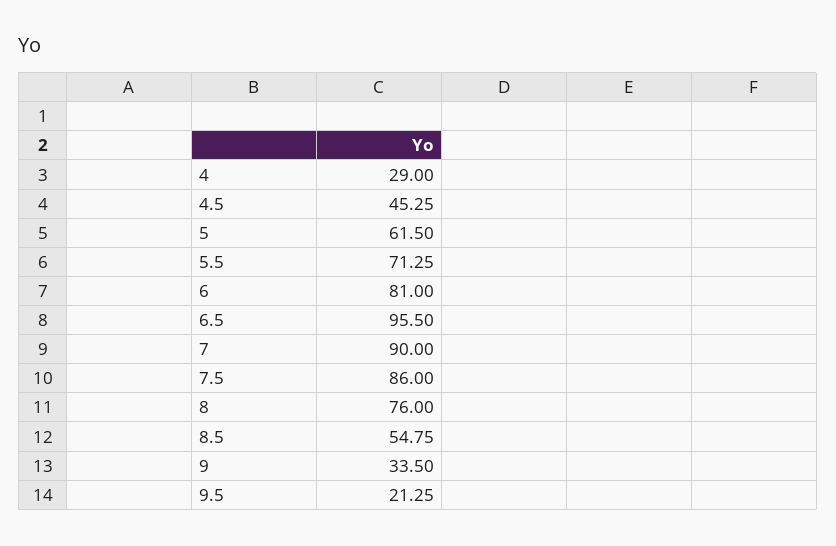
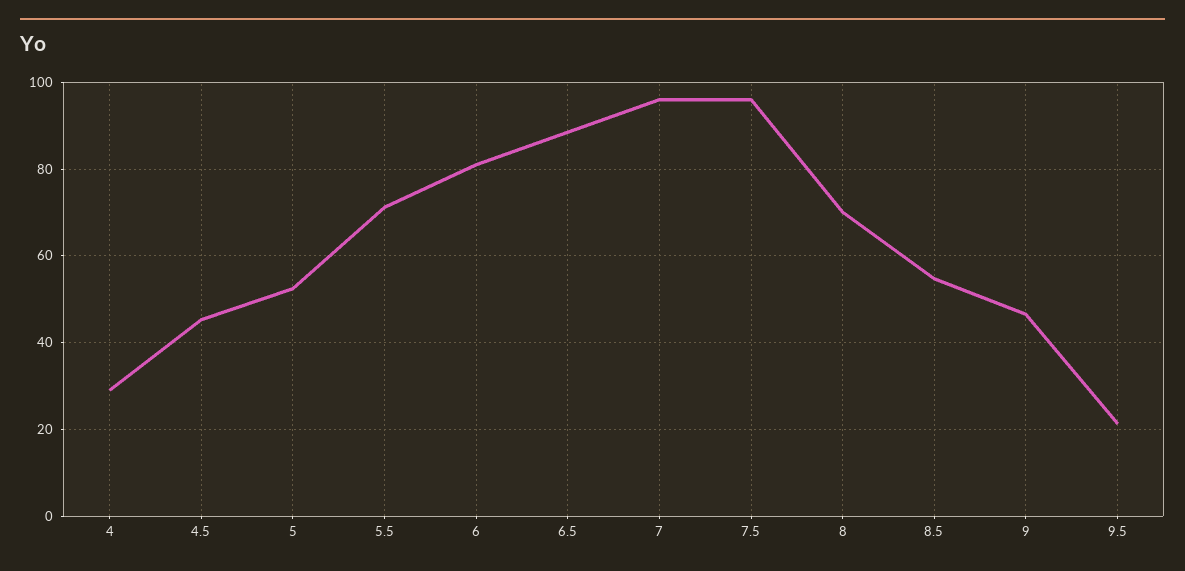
  {
    "4": 29,
    "4.5": 45.25,
-   "5": 61.5,
+   "5": 52,
    "5.5": 71.25,
    "6": 81,
-   "6.5": 95.5,
+   "6.5": 88,
-   "7": 90,
+   "7": 96,
-   "7.5": 86,
+   "7.5": 96,
-   "8": 76,
+   "8": 70,
    "8.5": 54.75,
-   "9": 33.5,
+   "9": 46,
    "9.5": 21.25
  }

